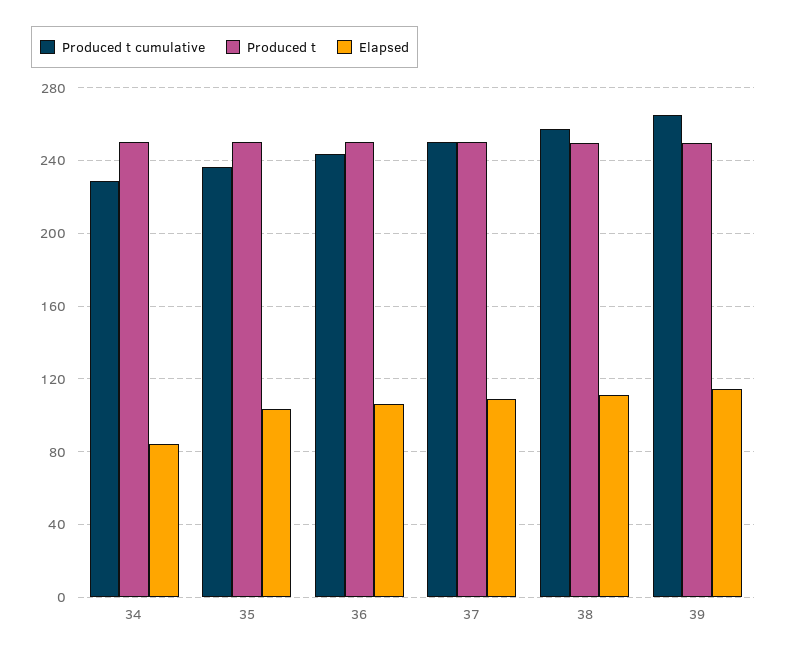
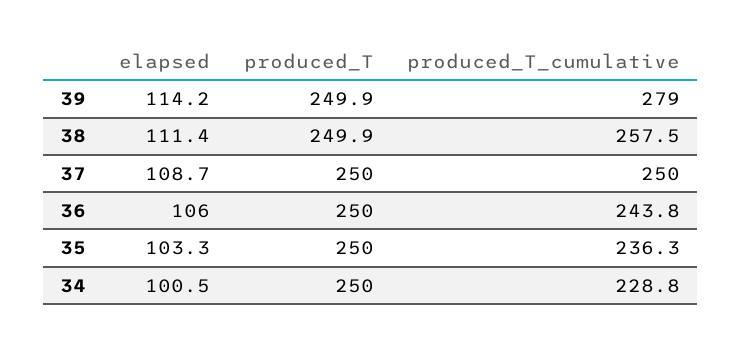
  {
    "Produced t cumulative": {
      "34": 228.8,
      "35": 236.3,
      "36": 243.8,
      "37": 250,
      "38": 257.5,
-     "39": 265
+     "39": 279
    },
    "Produced t": {
      "34": 250,
      "35": 250,
      "36": 250,
      "37": 250,
      "38": 249.9,
      "39": 249.9
    },
    "Elapsed": {
-     "34": 85,
+     "34": 100.5,
      "35": 103.3,
      "36": 106,
      "37": 108.7,
      "38": 111.4,
      "39": 114.2
    }
  }

